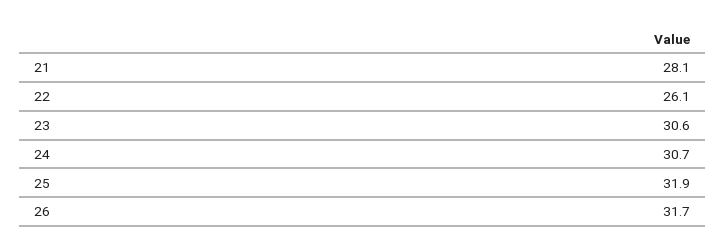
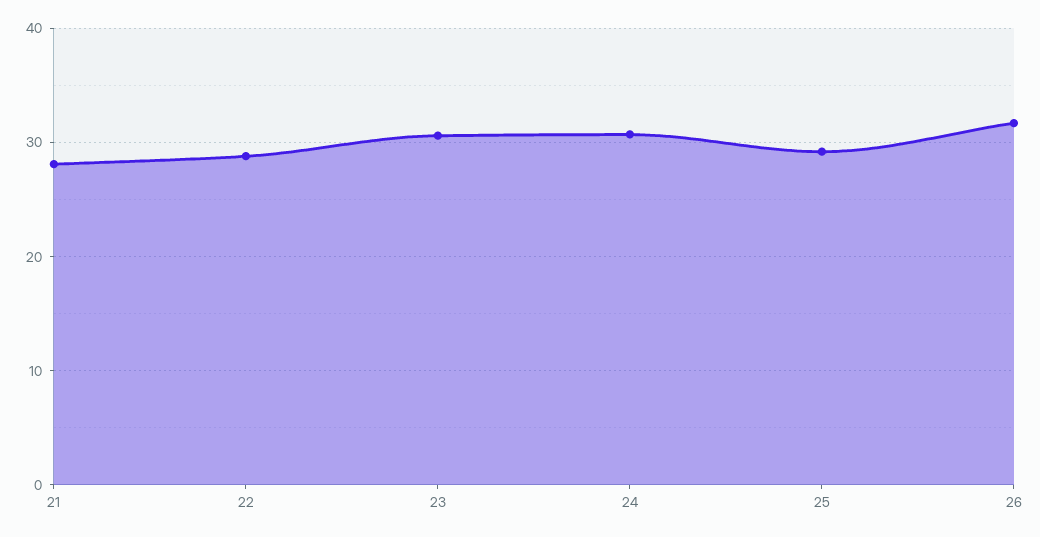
  {
    "21": 28.1,
-   "22": 26.1,
+   "22": 29,
    "23": 30.6,
    "24": 30.7,
-   "25": 31.9,
+   "25": 29,
    "26": 31.7
  }

